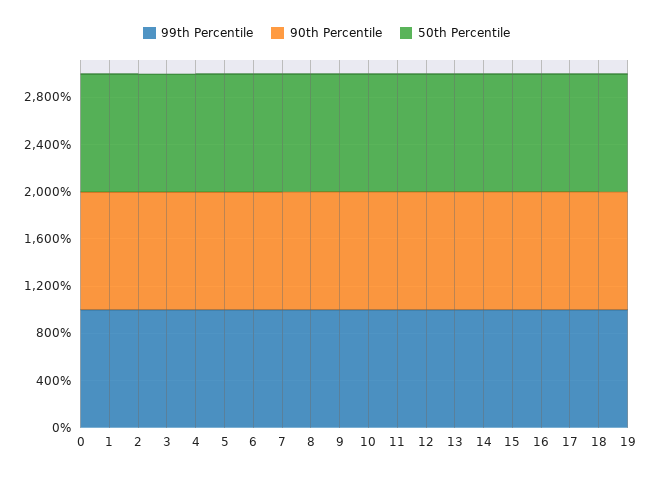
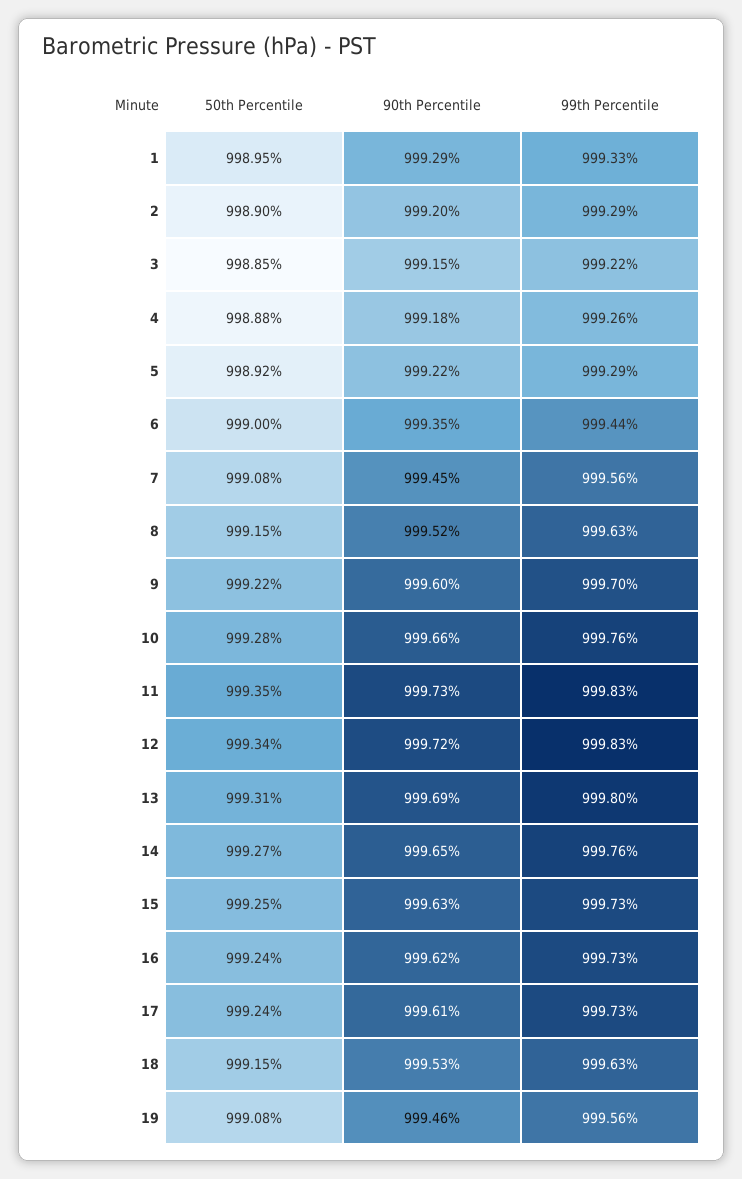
  {
    "99th Percentile": {
-     "0": 1000,
      "1": 999.33,
      "2": 999.29,
      "3": 999.22,
      "4": 999.26,
      "5": 999.29,
      "6": 999.44,
      "7": 999.56,
      "8": 999.63,
      "9": 999.7,
      "10": 999.76,
      "11": 999.83,
      "12": 999.83,
      "13": 999.8,
      "14": 999.76,
      "15": 999.73,
      "16": 999.73,
      "17": 999.73,
      "18": 999.63,
      "19": 999.56
    },
    "90th Percentile": {
-     "0": 1000,
      "1": 999.29,
      "2": 999.2,
      "3": 999.15,
      "4": 999.18,
      "5": 999.22,
      "6": 999.35,
      "7": 999.45,
      "8": 999.52,
      "9": 999.6,
      "10": 999.66,
      "11": 999.73,
      "12": 999.72,
      "13": 999.69,
      "14": 999.65,
      "15": 999.63,
      "16": 999.62,
      "17": 999.61,
      "18": 999.53,
      "19": 999.46
    },
    "50th Percentile": {
-     "0": 1000,
      "1": 998.95,
      "2": 998.9,
      "3": 998.85,
      "4": 998.88,
      "5": 998.92,
      "6": 999,
      "7": 999.08,
      "8": 999.15,
      "9": 999.22,
      "10": 999.28,
      "11": 999.35,
      "12": 999.34,
      "13": 999.31,
      "14": 999.27,
      "15": 999.25,
      "16": 999.24,
      "17": 999.24,
      "18": 999.15,
      "19": 999.08
    }
  }

